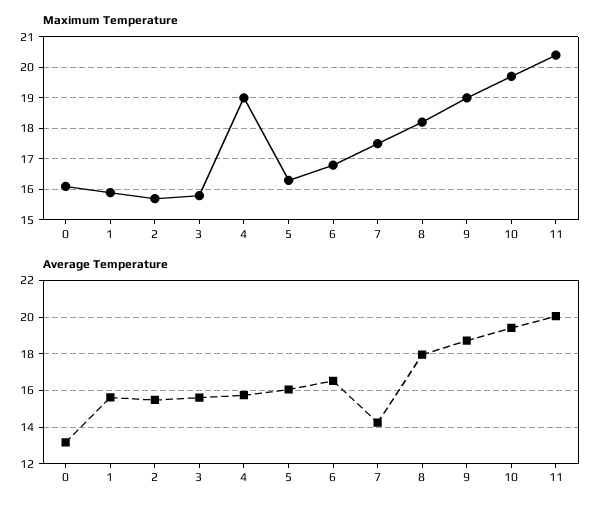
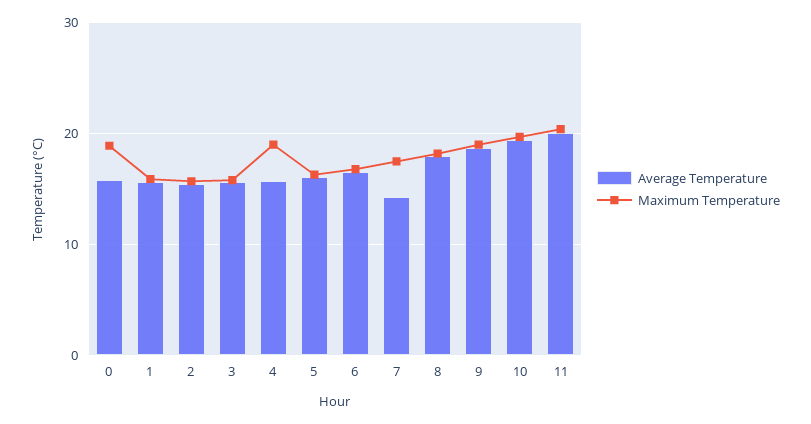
  {
    "Maximum Temperature": {
-     "0": 16,
+     "0": 19,
      "1": 16,
      "2": 15.5,
      "3": 16,
      "4": 19,
      "5": 16.5,
      "6": 17,
      "7": 17.5,
      "8": 18,
      "9": 19,
      "10": 19.5,
      "11": 20.5
    },
    "Average Temperature": {
-     "0": 13,
+     "0": 16,
      "1": 15.5,
      "2": 15.5,
      "3": 15.5,
      "4": 15.5,
      "5": 16,
      "6": 16.5,
      "7": 14,
      "8": 18,
      "9": 18.5,
      "10": 19.5,
      "11": 20
    }
  }

